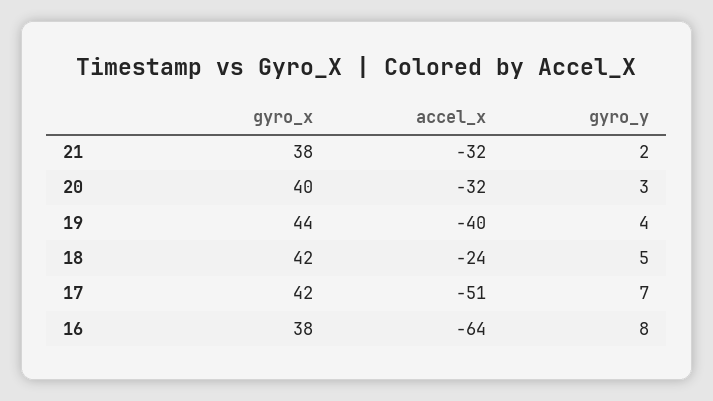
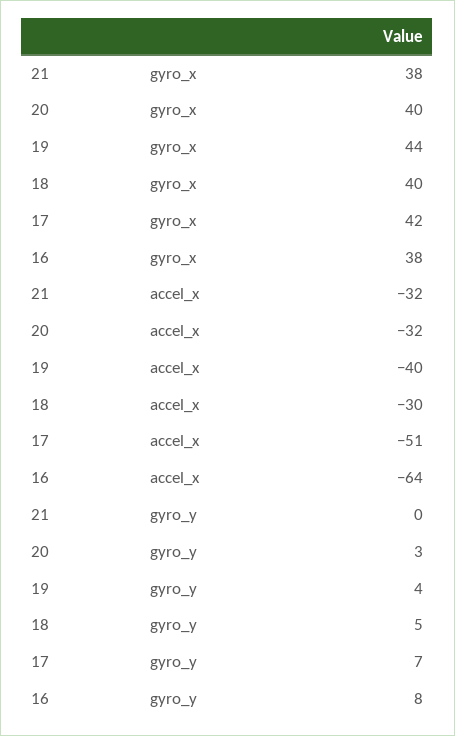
  {
    "gyro_x": {
      "21": 38,
      "20": 40,
      "19": 44,
-     "18": 42,
+     "18": 40,
      "17": 42,
      "16": 38
    },
    "accel_x": {
      "21": -32,
      "20": -32,
      "19": -40,
-     "18": -24,
+     "18": -30,
      "17": -51,
      "16": -64
    },
    "gyro_y": {
-     "21": 2,
+     "21": 0,
      "20": 3,
      "19": 4,
      "18": 5,
      "17": 7,
      "16": 8
    }
  }

